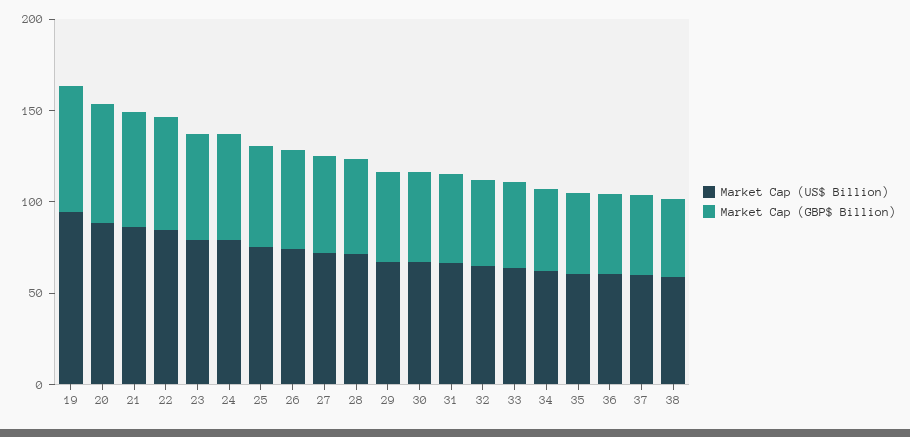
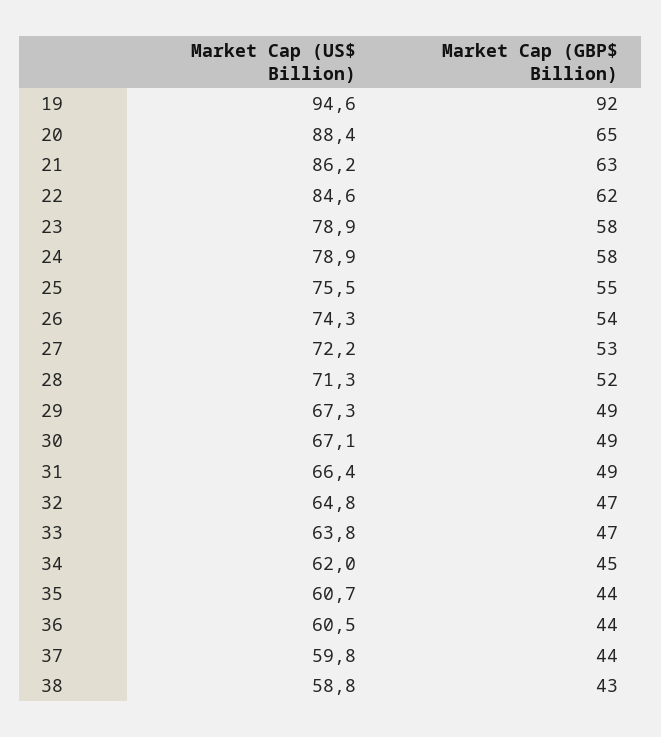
  {
    "Market Cap (US$ Billion)": {
      "19": 94.6,
      "20": 88.4,
      "21": 86.2,
      "22": 84.6,
      "23": 78.9,
      "24": 78.9,
      "25": 75.5,
      "26": 74.3,
      "27": 72.2,
      "28": 71.3,
      "29": 67.3,
      "30": 67.1,
      "31": 66.4,
      "32": 64.8,
      "33": 63.8,
      "34": 62,
      "35": 60.7,
      "36": 60.5,
      "37": 59.8,
      "38": 58.8
    },
    "Market Cap (GBP$ Billion)": {
-     "19": 70,
+     "19": 92,
      "20": 65,
      "21": 63,
      "22": 62,
      "23": 58,
      "24": 58,
      "25": 55,
      "26": 54,
      "27": 53,
      "28": 52,
      "29": 49,
      "30": 49,
      "31": 49,
      "32": 47,
      "33": 47,
      "34": 45,
      "35": 44,
      "36": 44,
      "37": 44,
      "38": 43
    }
  }

